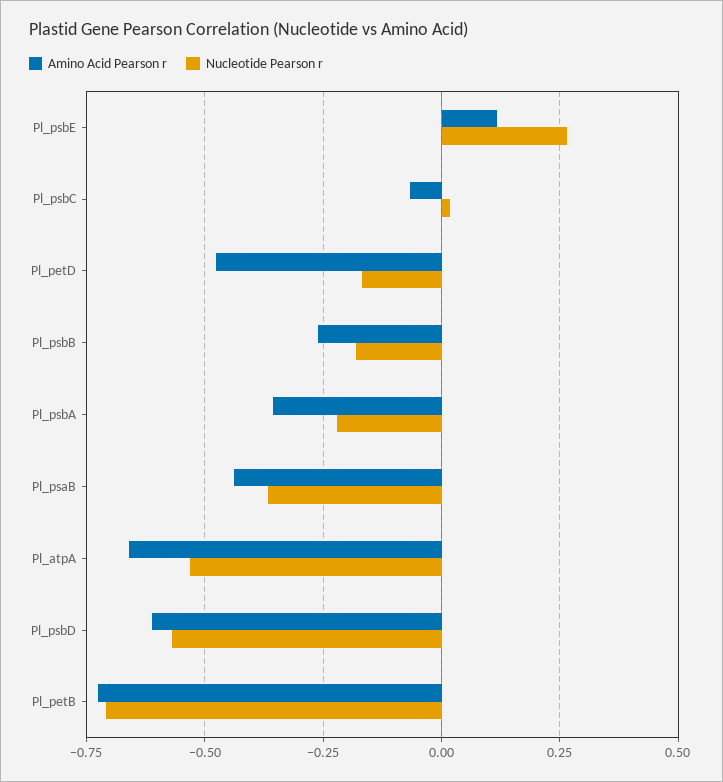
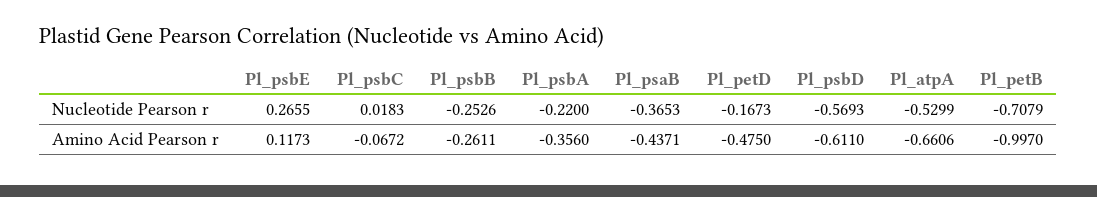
  {
    "Amino Acid Pearson r": {
      "Pl_psbE": 0.1173,
      "Pl_psbC": -0.0672,
      "Pl_petD": -0.475,
      "Pl_psbB": -0.2611,
      "Pl_psbA": -0.356,
      "Pl_psaB": -0.4371,
      "Pl_atpA": -0.6606,
      "Pl_psbD": -0.611,
-     "Pl_petB": -0.725
+     "Pl_petB": -0.997
    },
    "Nucleotide Pearson r": {
      "Pl_psbE": 0.2655,
      "Pl_psbC": 0.0183,
      "Pl_petD": -0.1673,
-     "Pl_psbB": -0.175,
+     "Pl_psbB": -0.2526,
      "Pl_psbA": -0.22,
      "Pl_psaB": -0.3653,
      "Pl_atpA": -0.5299,
      "Pl_psbD": -0.5693,
      "Pl_petB": -0.7079
    }
  }

